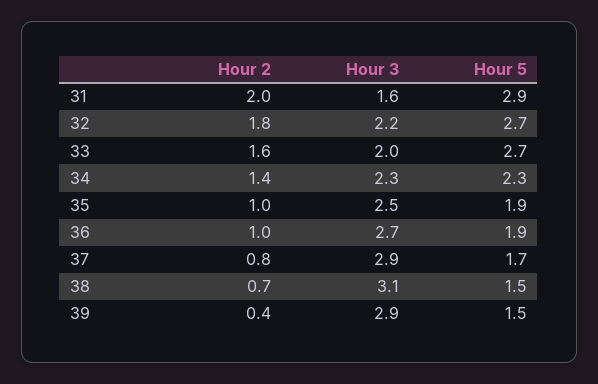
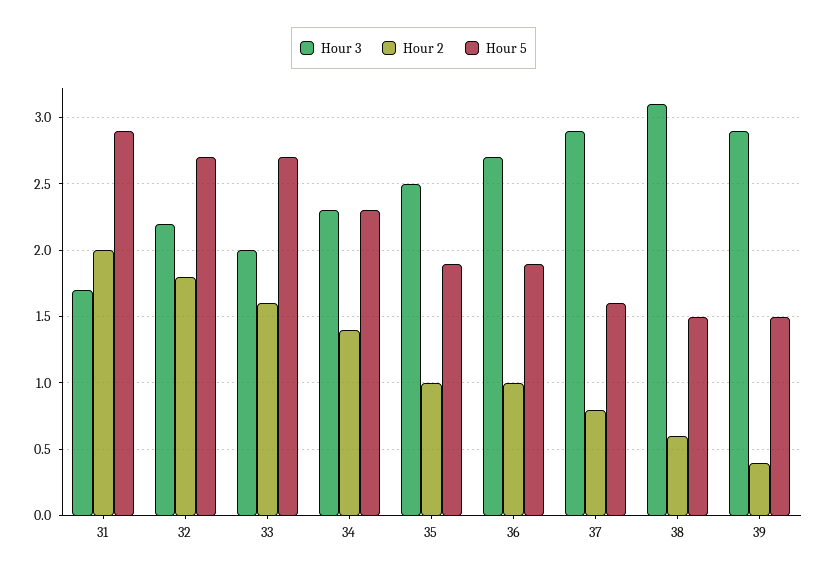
  {
    "Hour 2": {
      "31": 2,
      "32": 1.8,
      "33": 1.6,
      "34": 1.4,
      "35": 1,
      "36": 1,
      "37": 0.8,
-     "38": 0.7,
+     "38": 0.6,
      "39": 0.4
    },
    "Hour 3": {
-     "31": 1.6,
+     "31": 1.7,
      "32": 2.2,
      "33": 2,
      "34": 2.3,
      "35": 2.5,
      "36": 2.7,
      "37": 2.9,
      "38": 3.1,
      "39": 2.9
    },
    "Hour 5": {
      "31": 2.9,
      "32": 2.7,
      "33": 2.7,
      "34": 2.3,
      "35": 1.9,
      "36": 1.9,
-     "37": 1.7,
+     "37": 1.6,
      "38": 1.5,
      "39": 1.5
    }
  }

